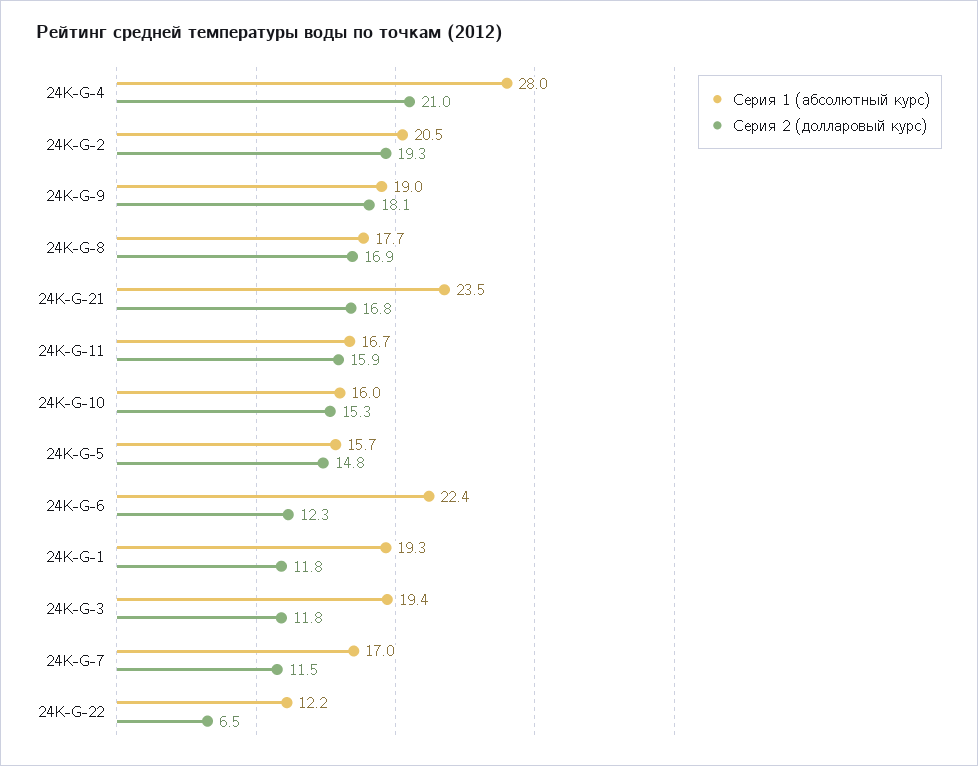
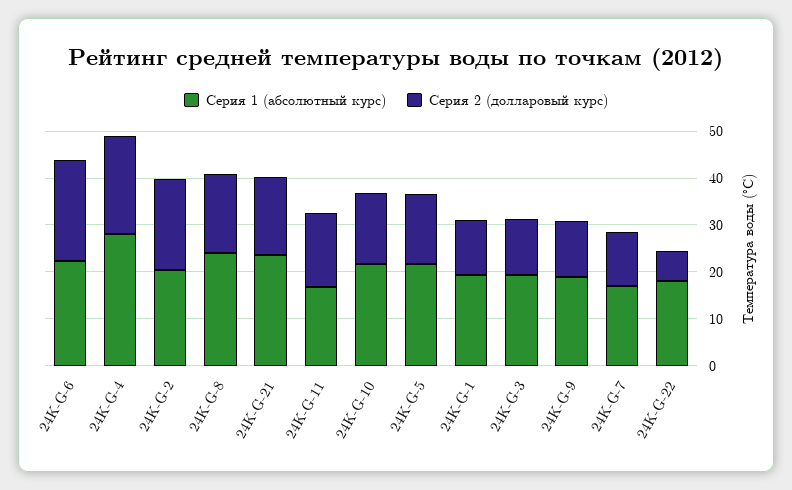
  {
    "Серия 1 (абсолютный курс)": {
      "24K-G-4": 28,
      "24K-G-2": 20.5,
      "24K-G-9": 19,
-     "24K-G-8": 17.7,
+     "24K-G-8": 24,
      "24K-G-21": 23.5,
      "24K-G-11": 16.7,
-     "24K-G-10": 16,
+     "24K-G-10": 22,
-     "24K-G-5": 15.7,
+     "24K-G-5": 22,
      "24K-G-6": 22.4,
      "24K-G-1": 19.3,
      "24K-G-3": 19.4,
      "24K-G-7": 17,
-     "24K-G-22": 12.2
+     "24K-G-22": 18
    },
    "Серия 2 (долларовый курс)": {
      "24K-G-4": 21,
      "24K-G-2": 19.3,
-     "24K-G-9": 18.1,
+     "24K-G-9": 12,
      "24K-G-8": 16.9,
      "24K-G-21": 16.8,
      "24K-G-11": 15.9,
      "24K-G-10": 15.3,
      "24K-G-5": 14.8,
-     "24K-G-6": 12.3,
+     "24K-G-6": 22,
      "24K-G-1": 11.8,
      "24K-G-3": 11.8,
      "24K-G-7": 11.5,
      "24K-G-22": 6.5
    }
  }

